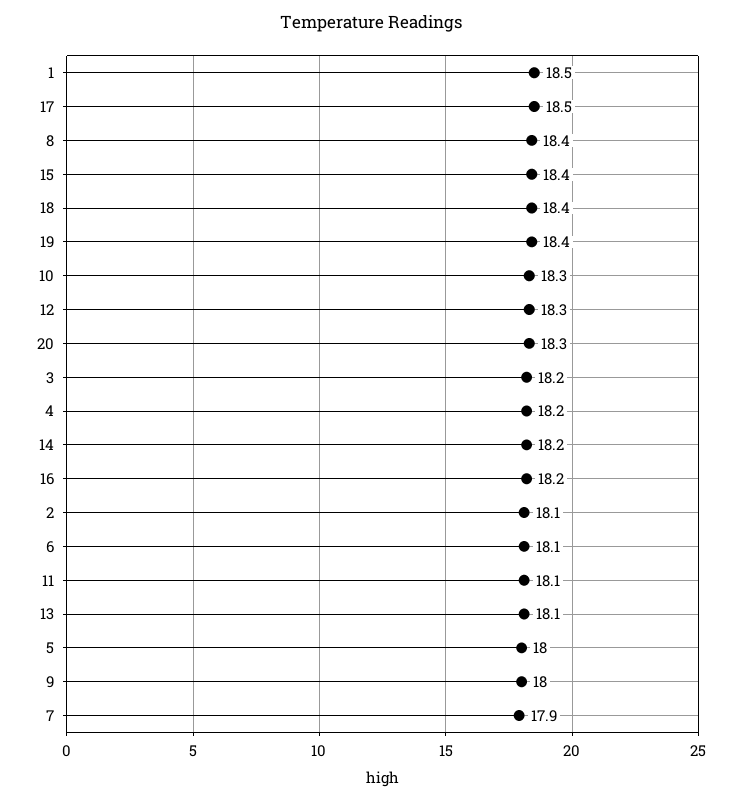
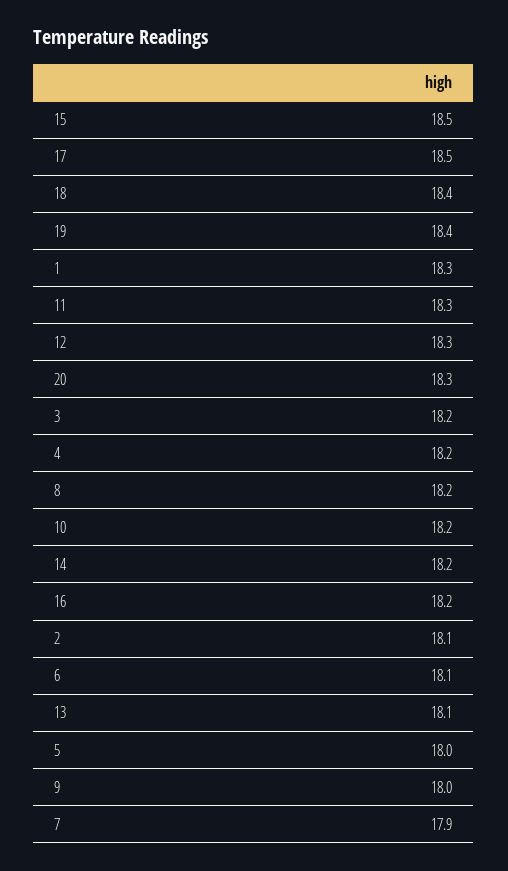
  {
-   "1": 18.5,
+   "1": 18.3,
    "17": 18.5,
-   "8": 18.4,
+   "8": 18.2,
-   "15": 18.4,
+   "15": 18.5,
    "18": 18.4,
    "19": 18.4,
-   "10": 18.3,
+   "10": 18.2,
    "12": 18.3,
    "20": 18.3,
    "3": 18.2,
    "4": 18.2,
    "14": 18.2,
    "16": 18.2,
    "2": 18.1,
    "6": 18.1,
-   "11": 18.1,
+   "11": 18.3,
    "13": 18.1,
    "5": 18,
    "9": 18,
    "7": 17.9
  }

